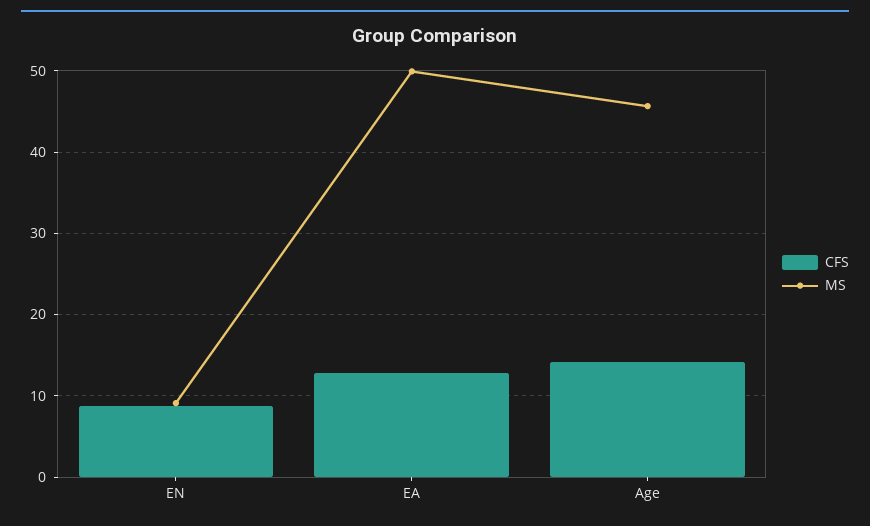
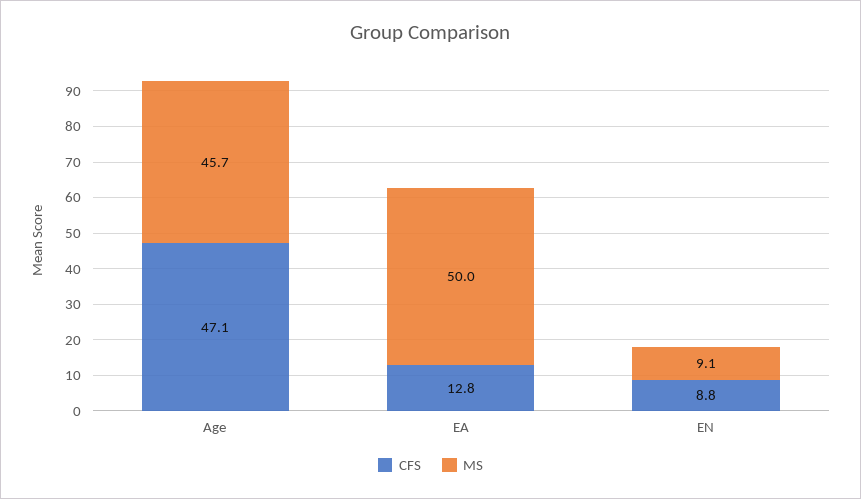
  {
    "CFS": {
      "EN": 8.8,
      "EA": 12.8,
-     "Age": 14
+     "Age": 47.1
    },
    "MS": {
      "EN": 9.1,
      "EA": 50,
      "Age": 45.7
    }
  }

